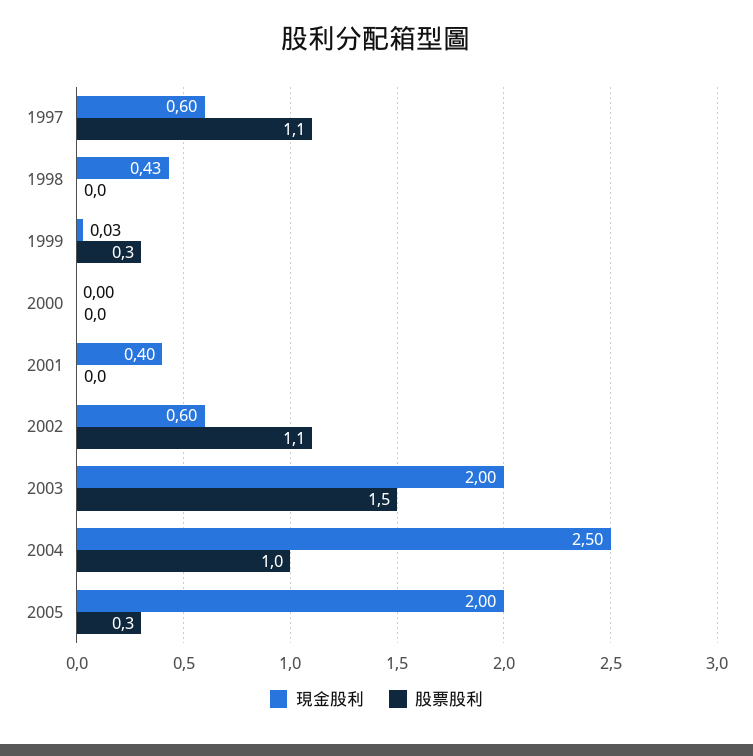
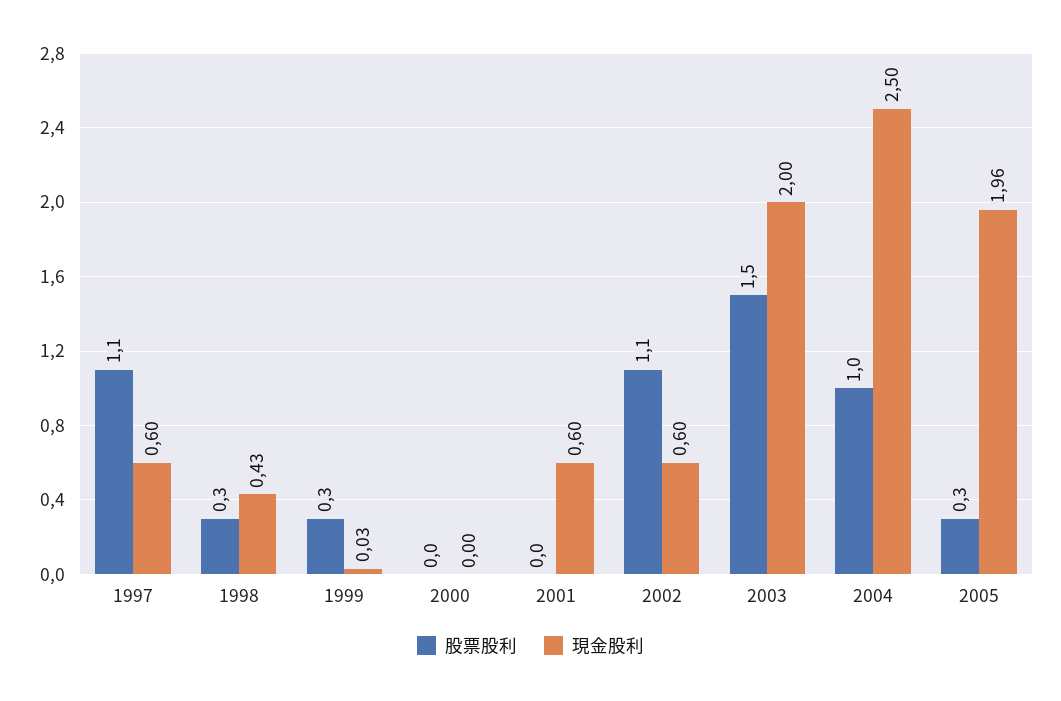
  {
    "現金股利": {
      "1997": 0.6,
      "1998": 0.43,
      "1999": 0.03,
      "2000": 0,
-     "2001": 0.4,
+     "2001": 0.6,
      "2002": 0.6,
      "2003": 2,
      "2004": 2.5,
-     "2005": 2
+     "2005": 1.96
    },
    "股票股利": {
      "1997": 1.1,
-     "1998": 0,
+     "1998": 0.3,
      "1999": 0.3,
      "2000": 0,
      "2001": 0,
      "2002": 1.1,
      "2003": 1.5,
      "2004": 1,
      "2005": 0.3
    }
  }

